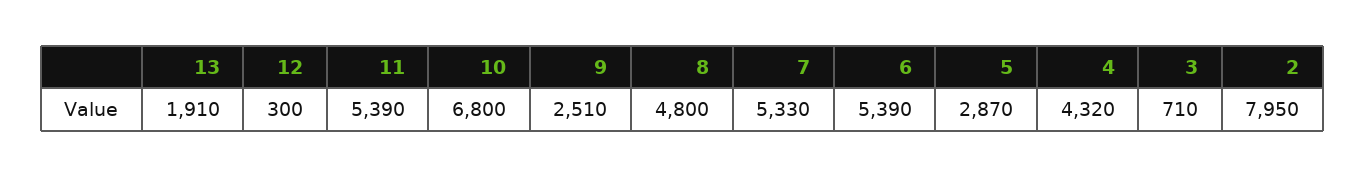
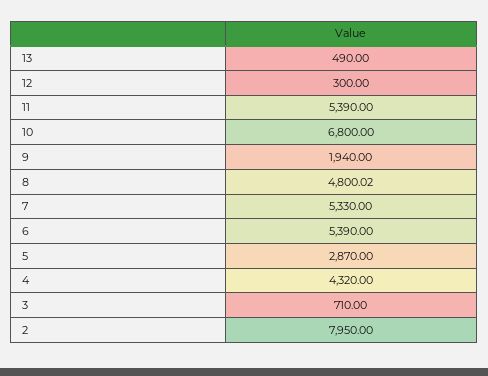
  {
-   "13": 1910,
+   "13": 490,
    "12": 300,
    "11": 5390,
    "10": 6800,
-   "9": 2510,
+   "9": 1940,
    "8": 4800.02,
    "7": 5330,
    "6": 5390,
    "5": 2870,
    "4": 4320,
    "3": 710,
    "2": 7950
  }

